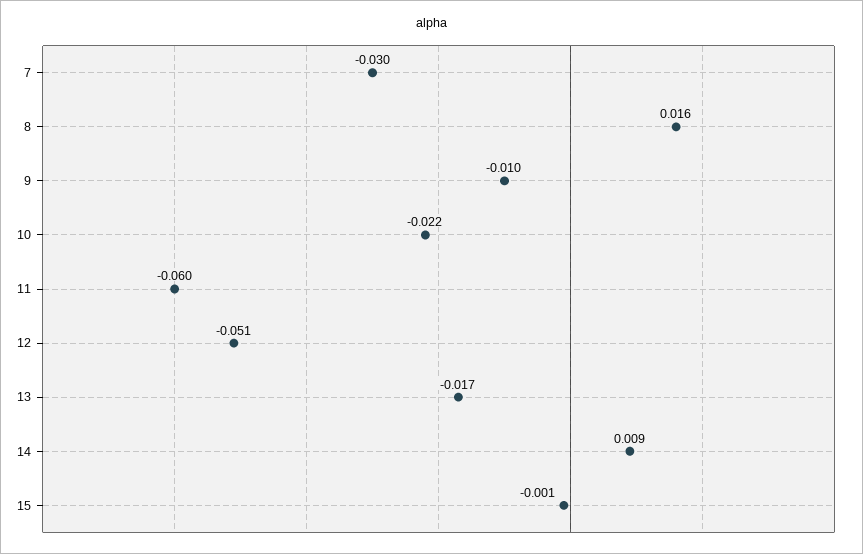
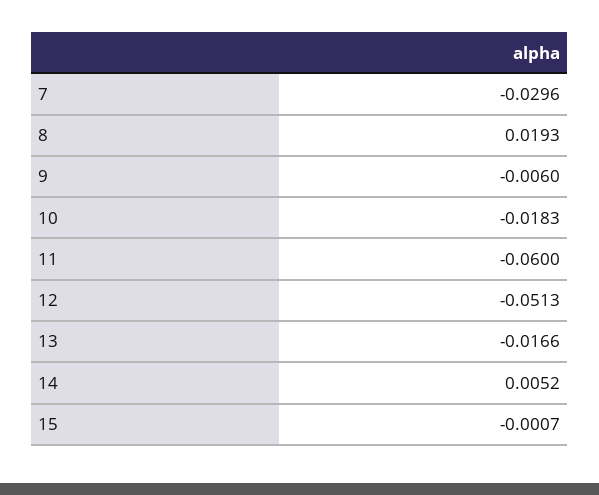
  {
    "7": -0.0296,
-   "8": 0.016,
+   "8": 0.0193,
-   "9": -0.01,
+   "9": -0.006,
-   "10": -0.022,
+   "10": -0.0183,
    "11": -0.06,
    "12": -0.0513,
    "13": -0.0166,
-   "14": 0.009,
+   "14": 0.0052,
    "15": -0.0007
  }

